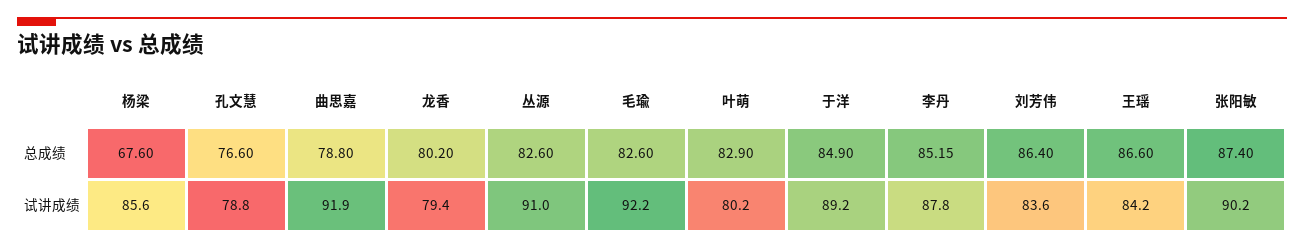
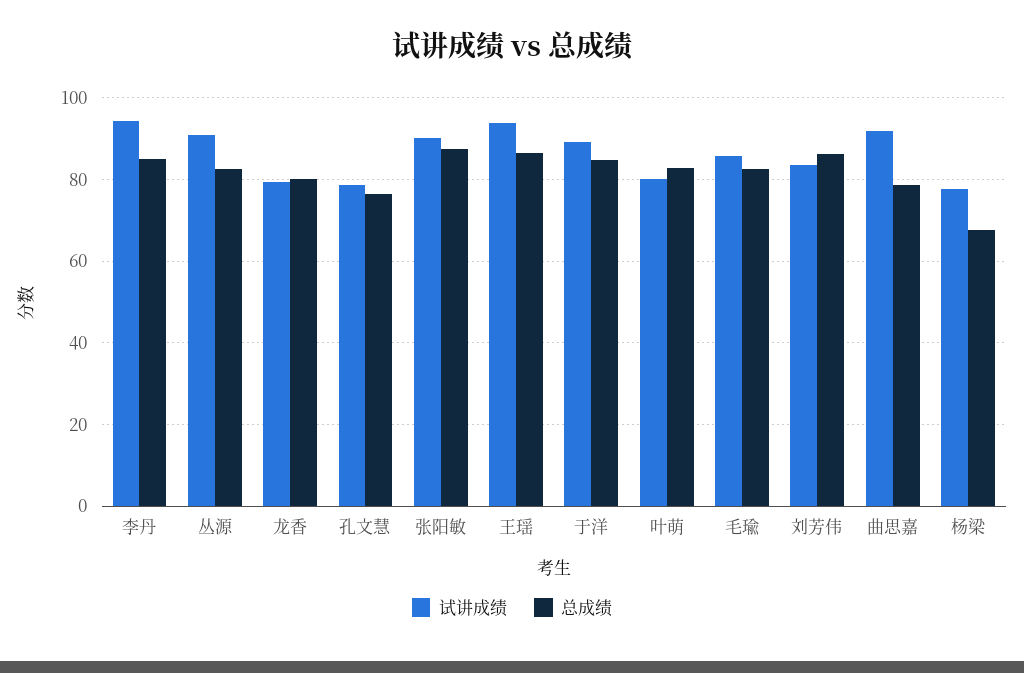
  {
    "总成绩": {
      "杨梁": 67.6,
      "孔文慧": 76.6,
      "曲思嘉": 78.8,
      "龙香": 80.2,
      "丛源": 82.6,
      "毛瑜": 82.6,
      "叶萌": 82.9,
      "于洋": 84.9,
      "李丹": 85.15,
      "刘芳伟": 86.4,
      "王瑶": 86.6,
      "张阳敏": 87.4
    },
    "试讲成绩": {
-     "杨梁": 85.6,
+     "杨梁": 78,
      "孔文慧": 78.8,
      "曲思嘉": 91.9,
      "龙香": 79.4,
      "丛源": 91,
-     "毛瑜": 92.2,
+     "毛瑜": 86,
      "叶萌": 80.2,
      "于洋": 89.2,
-     "李丹": 87.8,
+     "李丹": 94,
      "刘芳伟": 83.6,
-     "王瑶": 84.2,
+     "王瑶": 94,
      "张阳敏": 90.2
    }
  }

